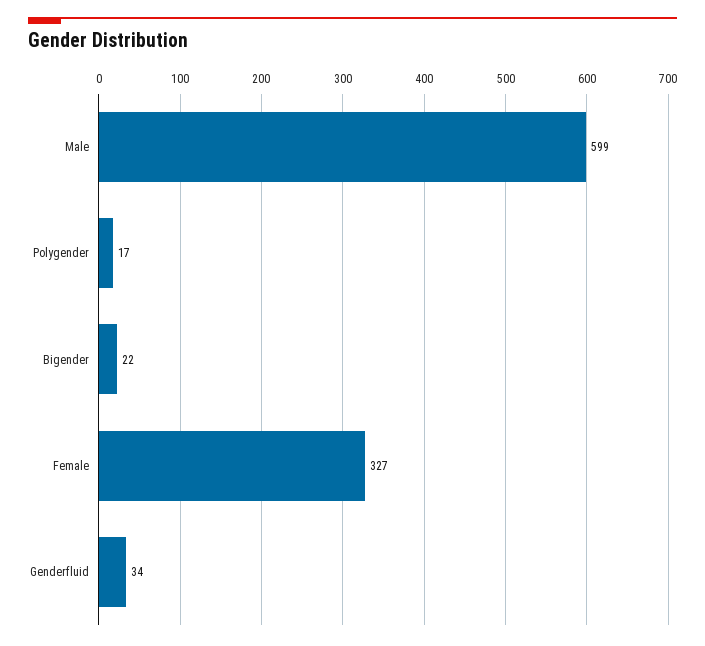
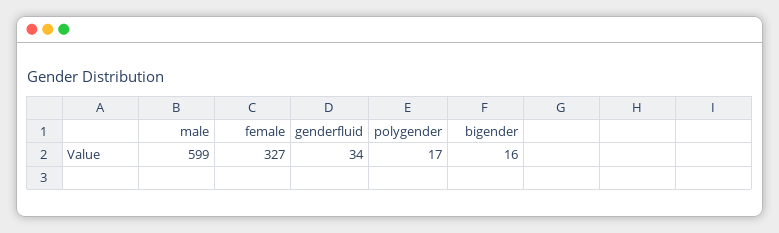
  {
    "Male": 599,
    "Polygender": 17,
-   "Bigender": 22,
+   "Bigender": 16,
    "Female": 327,
    "Genderfluid": 34
  }

